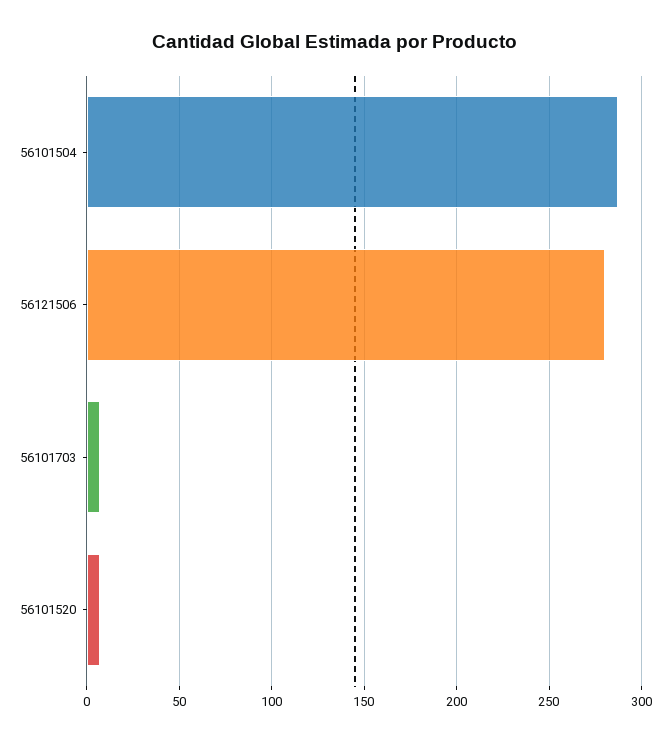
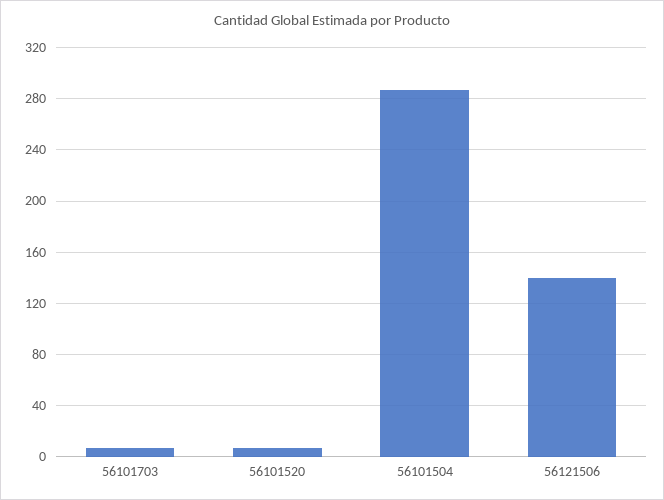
  {
    "56101504": 285,
-   "56121506": 280,
+   "56121506": 140,
    "56101703": 5,
    "56101520": 5
  }

